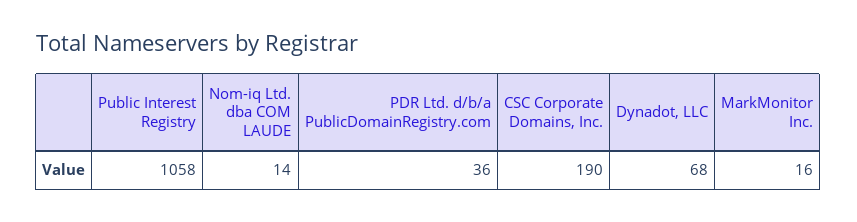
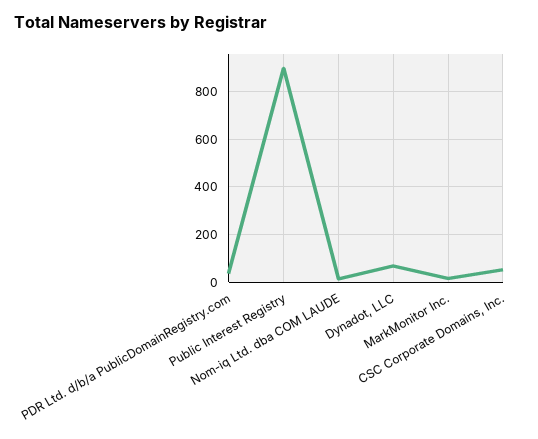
  {
-   "Public Interest Registry": 1058,
+   "Public Interest Registry": 900,
    "Nom-iq Ltd. dba COM LAUDE": 14,
    "PDR Ltd. d/b/a PublicDomainRegistry.com": 36,
-   "CSC Corporate Domains, Inc.": 190,
+   "CSC Corporate Domains, Inc.": 50,
    "Dynadot, LLC": 68,
    "MarkMonitor Inc.": 16
  }

